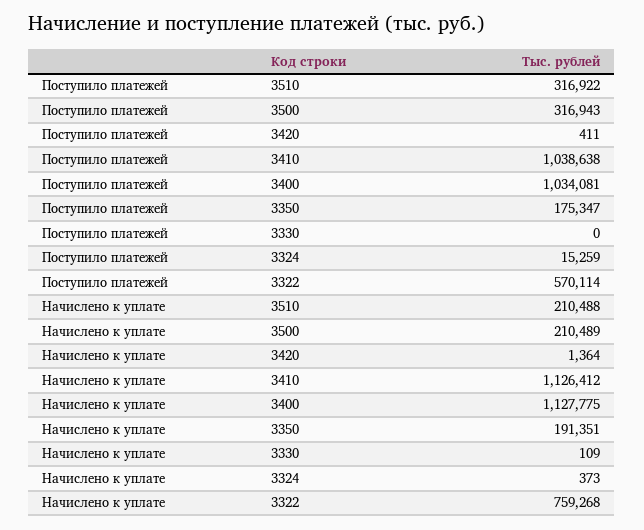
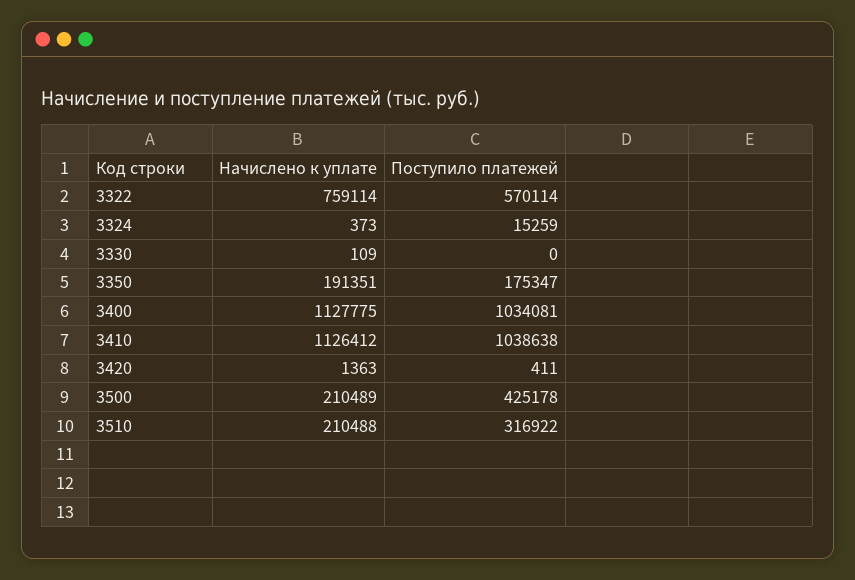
  {
    "Поступило платежей": {
      "3510": 316922,
-     "3500": 316943,
+     "3500": 425178,
      "3420": 411,
      "3410": 1038638,
      "3400": 1034081,
      "3350": 175347,
      "3330": 0,
      "3324": 15259,
      "3322": 570114
    },
    "Начислено к уплате": {
      "3510": 210488,
      "3500": 210489,
-     "3420": 1364,
+     "3420": 1363,
      "3410": 1126412,
      "3400": 1127775,
      "3350": 191351,
      "3330": 109,
      "3324": 373,
-     "3322": 759268
+     "3322": 759114
    }
  }

